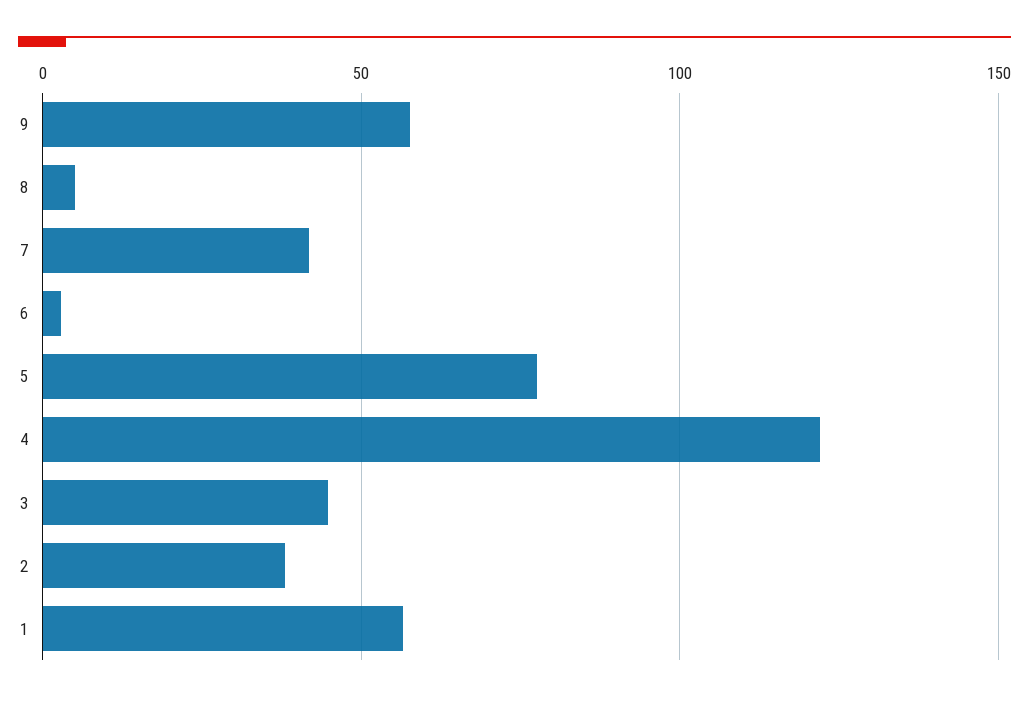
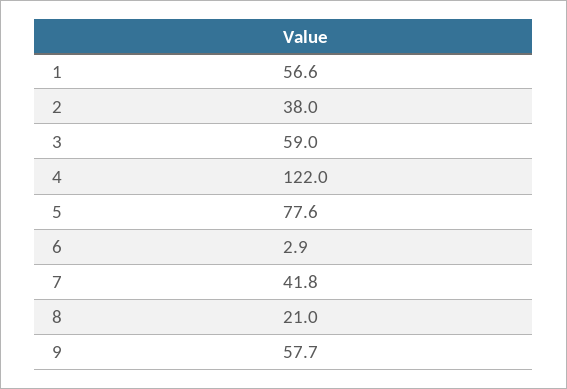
  {
    "9": 57.7,
-   "8": 5,
+   "8": 21,
    "7": 41.8,
    "6": 2.9,
    "5": 77.6,
    "4": 122,
-   "3": 45,
+   "3": 59,
    "2": 38,
    "1": 56.6
  }

